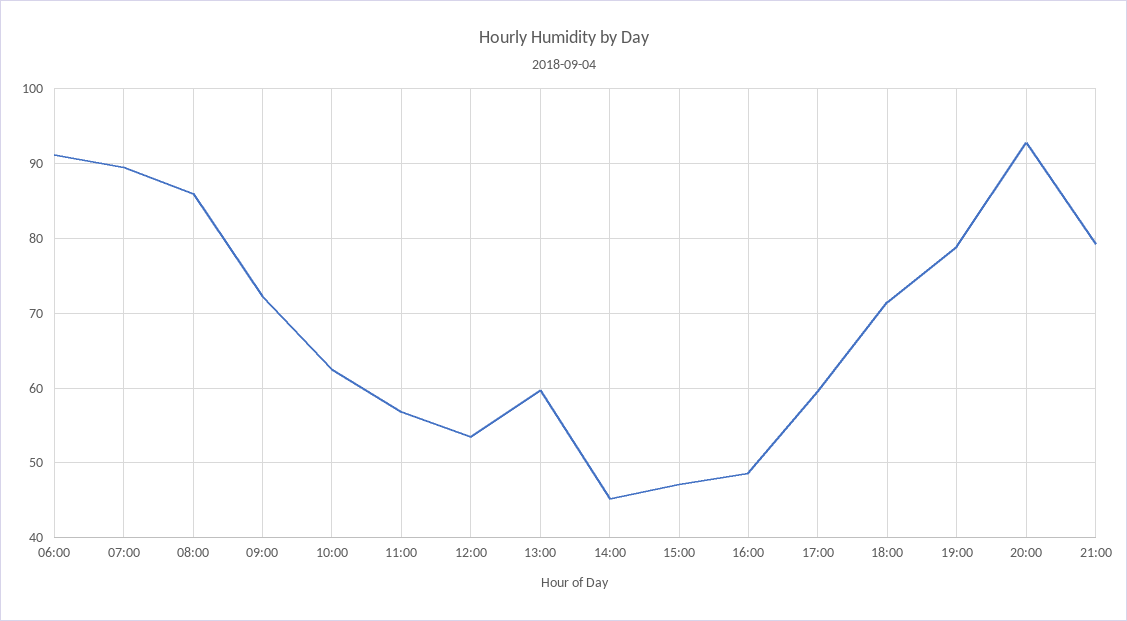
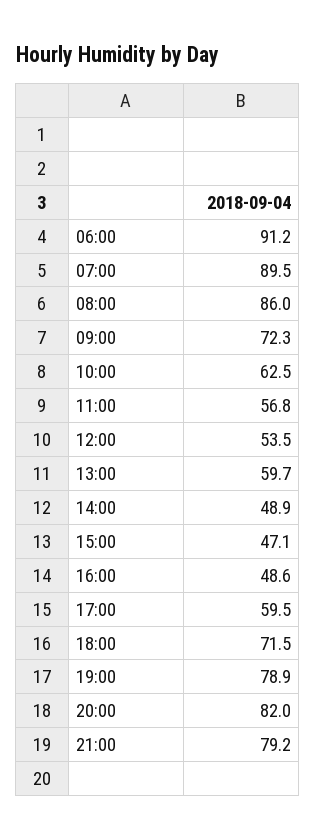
  {
    "06:00": 91.2,
    "07:00": 89.5,
    "08:00": 86,
    "09:00": 72.3,
    "10:00": 62.5,
    "11:00": 56.8,
    "12:00": 53.5,
    "13:00": 59.7,
-   "14:00": 45,
+   "14:00": 48.9,
    "15:00": 47.1,
    "16:00": 48.6,
    "17:00": 59.5,
    "18:00": 71.5,
    "19:00": 78.9,
-   "20:00": 93,
+   "20:00": 82,
    "21:00": 79.2
  }

